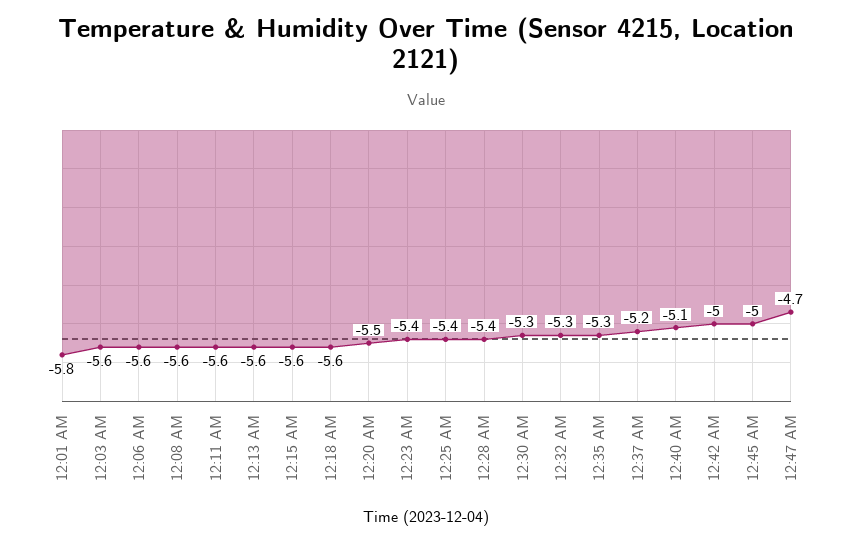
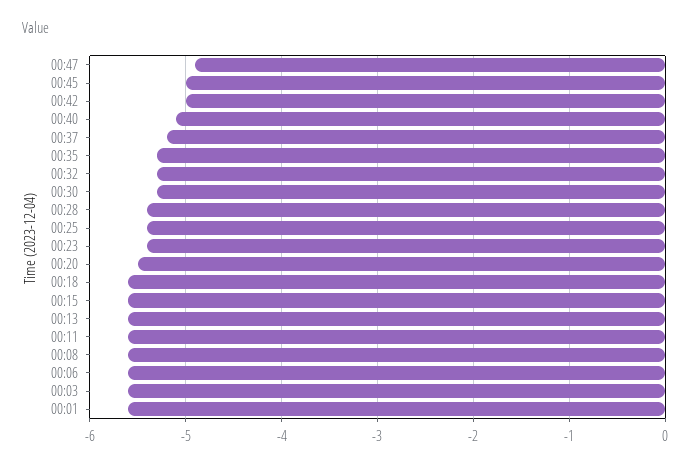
  {
-   "12:01 AM": -5.8,
+   "12:01 AM": -5.6,
    "12:03 AM": -5.6,
    "12:06 AM": -5.6,
    "12:08 AM": -5.6,
    "12:11 AM": -5.6,
    "12:13 AM": -5.6,
    "12:15 AM": -5.6,
    "12:18 AM": -5.6,
    "12:20 AM": -5.5,
    "12:23 AM": -5.4,
    "12:25 AM": -5.4,
    "12:28 AM": -5.4,
    "12:30 AM": -5.3,
    "12:32 AM": -5.3,
    "12:35 AM": -5.3,
    "12:37 AM": -5.2,
    "12:40 AM": -5.1,
    "12:42 AM": -5,
    "12:45 AM": -5,
-   "12:47 AM": -4.7
+   "12:47 AM": -4.9
  }

